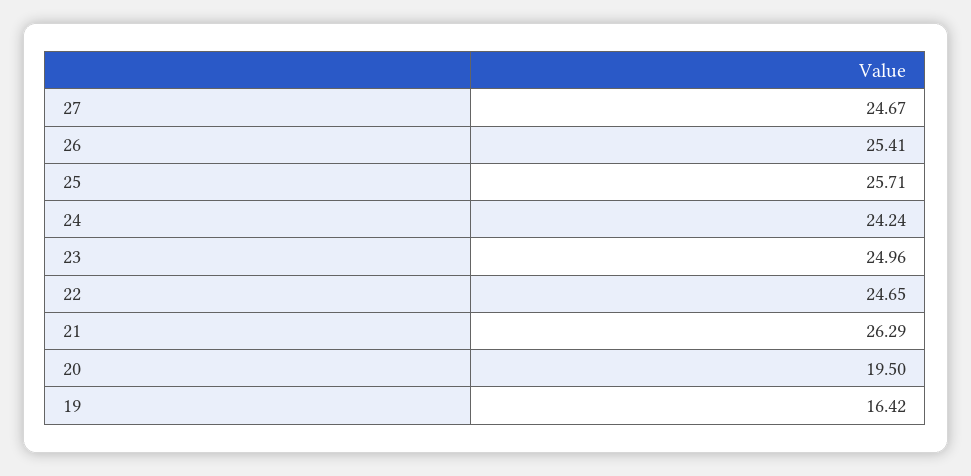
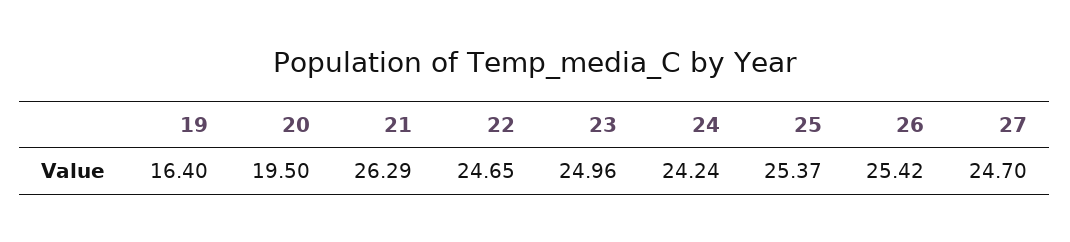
  {
-   "27": 24.67,
+   "27": 24.7,
-   "26": 25.41,
+   "26": 25.42,
-   "25": 25.71,
+   "25": 25.37,
    "24": 24.24,
    "23": 24.96,
    "22": 24.65,
    "21": 26.29,
    "20": 19.5,
-   "19": 16.42
+   "19": 16.4
  }

